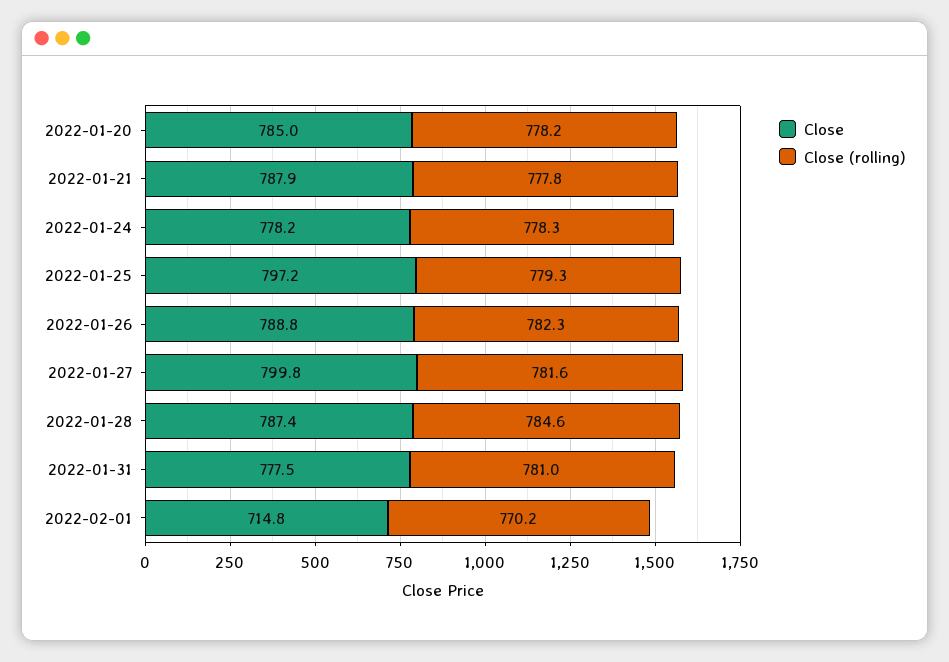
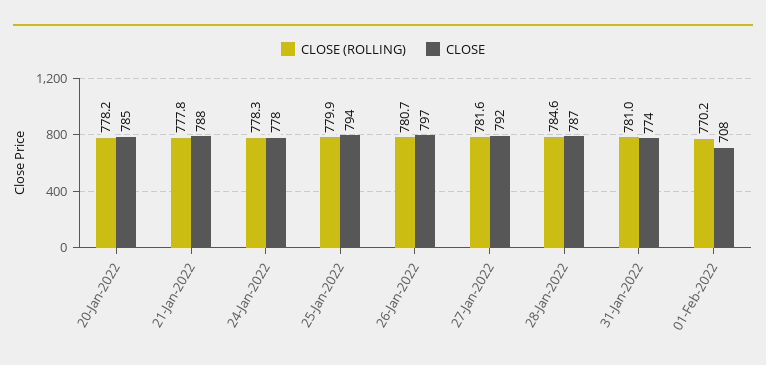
  {
    "Close": {
      "2022-01-20": 785,
      "2022-01-21": 787.9,
      "2022-01-24": 778.2,
-     "2022-01-25": 797.2,
+     "2022-01-25": 794,
-     "2022-01-26": 788.8,
+     "2022-01-26": 797,
-     "2022-01-27": 799.8,
+     "2022-01-27": 792,
      "2022-01-28": 787.4,
-     "2022-01-31": 777.5,
+     "2022-01-31": 774,
-     "2022-02-01": 714.8
+     "2022-02-01": 708
    },
    "Close (rolling)": {
      "2022-01-20": 778.2,
      "2022-01-21": 777.8,
      "2022-01-24": 778.3,
-     "2022-01-25": 779.3,
+     "2022-01-25": 779.9,
-     "2022-01-26": 782.3,
+     "2022-01-26": 780.7,
      "2022-01-27": 781.6,
      "2022-01-28": 784.6,
      "2022-01-31": 781,
      "2022-02-01": 770.2
    }
  }

